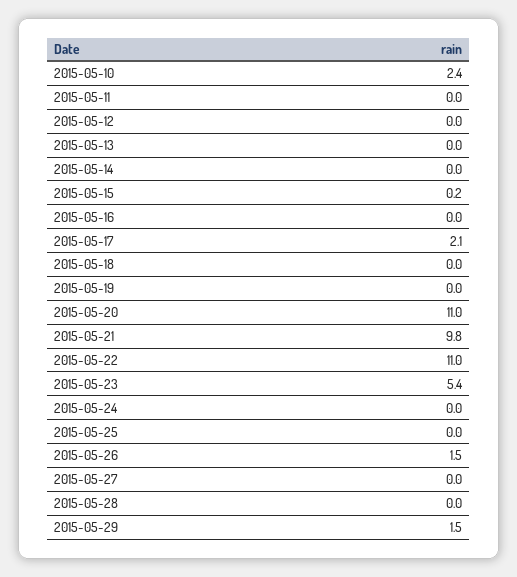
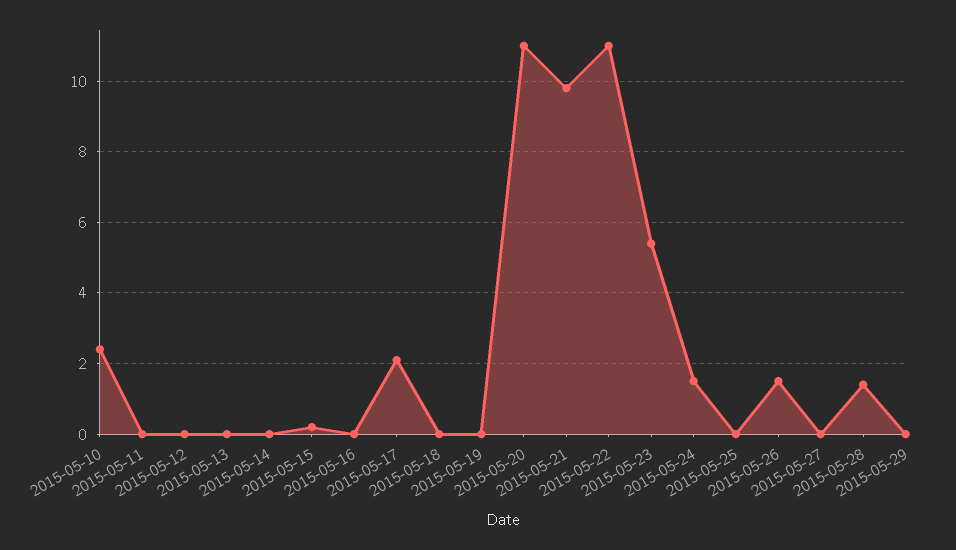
  {
    "2015-05-10": 2.4,
    "2015-05-11": 0,
    "2015-05-12": 0,
    "2015-05-13": 0,
    "2015-05-14": 0,
    "2015-05-15": 0.2,
    "2015-05-16": 0,
    "2015-05-17": 2.1,
    "2015-05-18": 0,
    "2015-05-19": 0,
    "2015-05-20": 11,
    "2015-05-21": 9.8,
    "2015-05-22": 11,
    "2015-05-23": 5.4,
-   "2015-05-24": 0,
+   "2015-05-24": 1.5,
    "2015-05-25": 0,
    "2015-05-26": 1.5,
    "2015-05-27": 0,
-   "2015-05-28": 0,
+   "2015-05-28": 1.5,
-   "2015-05-29": 1.5
+   "2015-05-29": 0
  }

